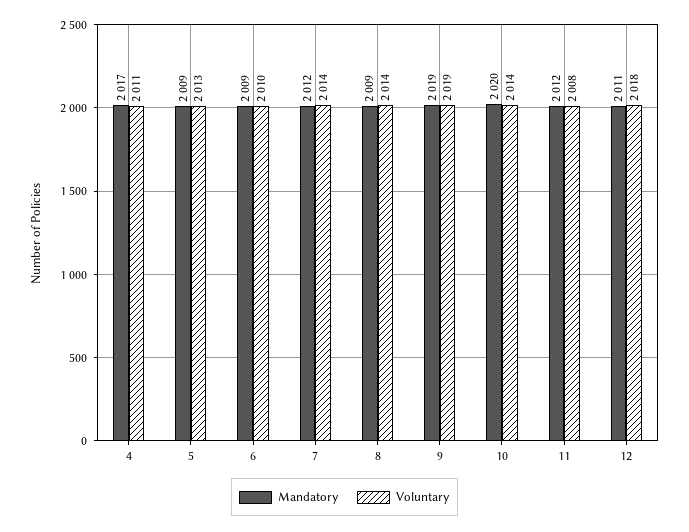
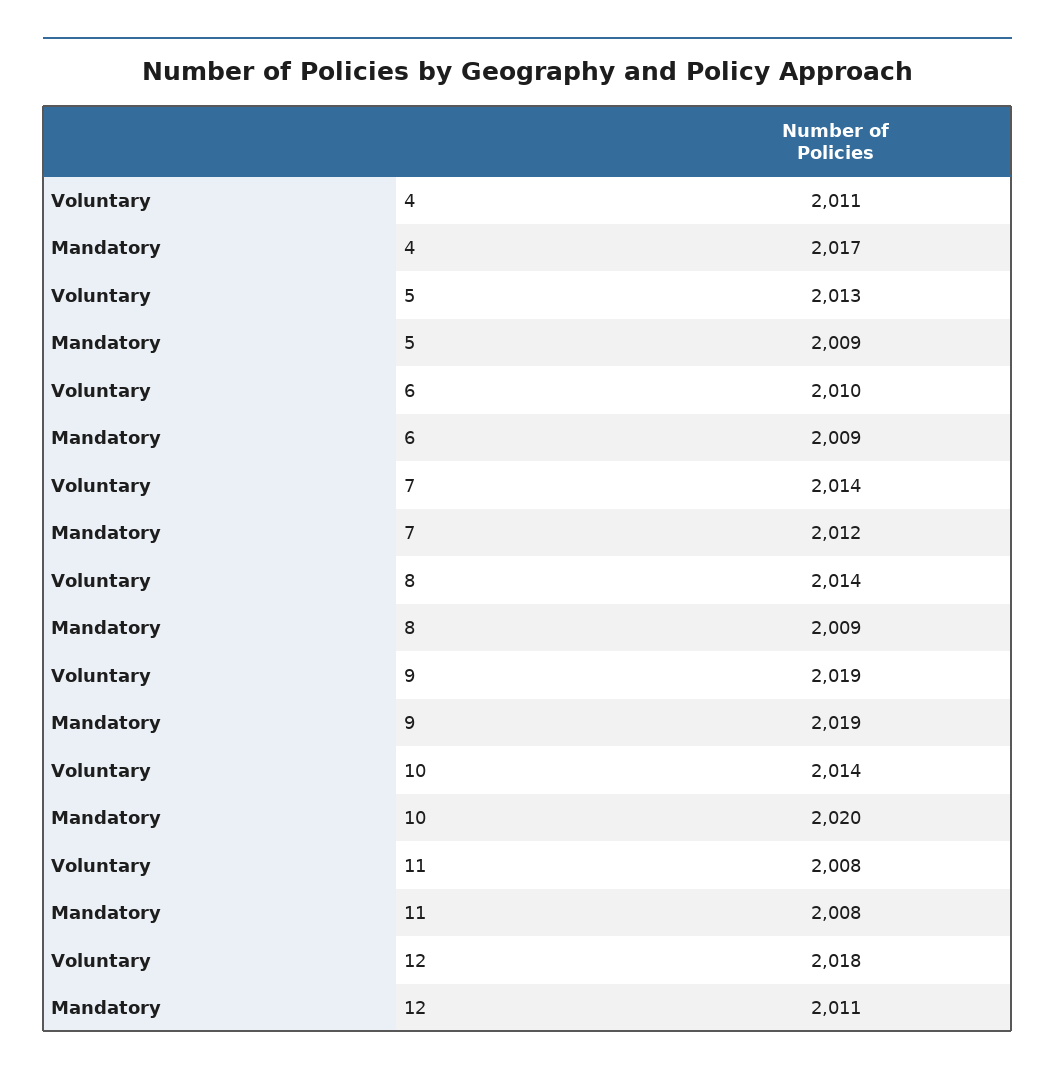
  {
    "Mandatory": {
      "4": 2017,
      "5": 2009,
      "6": 2009,
      "7": 2012,
      "8": 2009,
      "9": 2019,
      "10": 2020,
-     "11": 2012,
+     "11": 2008,
      "12": 2011
    },
    "Voluntary": {
      "4": 2011,
      "5": 2013,
      "6": 2010,
      "7": 2014,
      "8": 2014,
      "9": 2019,
      "10": 2014,
      "11": 2008,
      "12": 2018
    }
  }

